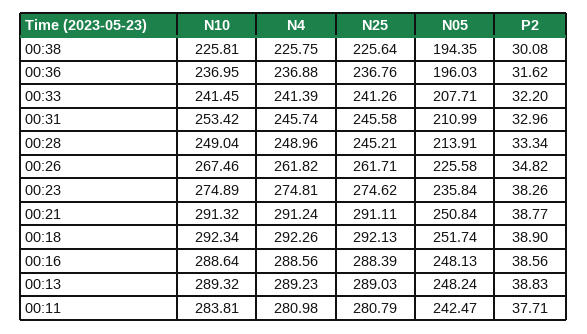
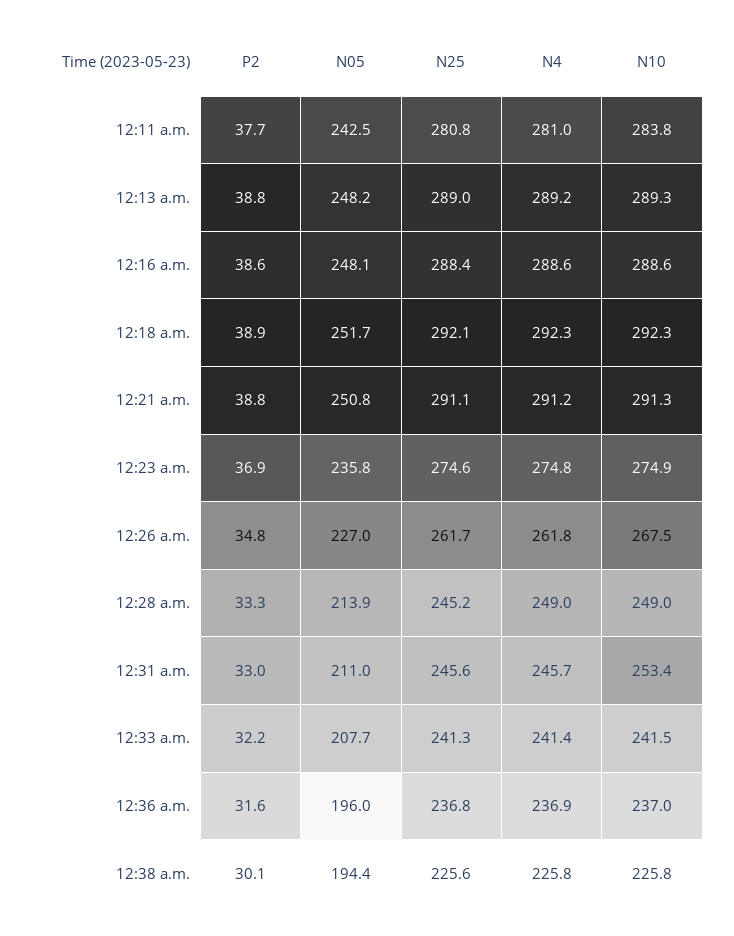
  {
    "N10": {
      "00:38": 225.81,
      "00:36": 236.95,
      "00:33": 241.45,
      "00:31": 253.42,
      "00:28": 249.04,
      "00:26": 267.46,
      "00:23": 274.89,
      "00:21": 291.32,
      "00:18": 292.34,
      "00:16": 288.64,
      "00:13": 289.32,
      "00:11": 283.81
    },
    "N4": {
      "00:38": 225.75,
      "00:36": 236.88,
      "00:33": 241.39,
      "00:31": 245.74,
      "00:28": 248.96,
      "00:26": 261.82,
      "00:23": 274.81,
      "00:21": 291.24,
      "00:18": 292.26,
      "00:16": 288.56,
      "00:13": 289.23,
      "00:11": 280.98
    },
    "N25": {
      "00:38": 225.64,
      "00:36": 236.76,
      "00:33": 241.26,
      "00:31": 245.58,
      "00:28": 245.21,
      "00:26": 261.71,
      "00:23": 274.62,
      "00:21": 291.11,
      "00:18": 292.13,
      "00:16": 288.39,
      "00:13": 289.03,
      "00:11": 280.79
    },
    "N05": {
      "00:38": 194.35,
      "00:36": 196.03,
      "00:33": 207.71,
      "00:31": 210.99,
      "00:28": 213.91,
-     "00:26": 225.58,
+     "00:26": 227,
      "00:23": 235.84,
      "00:21": 250.84,
      "00:18": 251.74,
      "00:16": 248.13,
      "00:13": 248.24,
      "00:11": 242.47
    },
    "P2": {
      "00:38": 30.08,
      "00:36": 31.62,
      "00:33": 32.2,
      "00:31": 32.96,
      "00:28": 33.34,
      "00:26": 34.82,
-     "00:23": 38.26,
+     "00:23": 36.9,
      "00:21": 38.77,
      "00:18": 38.9,
      "00:16": 38.56,
      "00:13": 38.83,
      "00:11": 37.71
    }
  }

